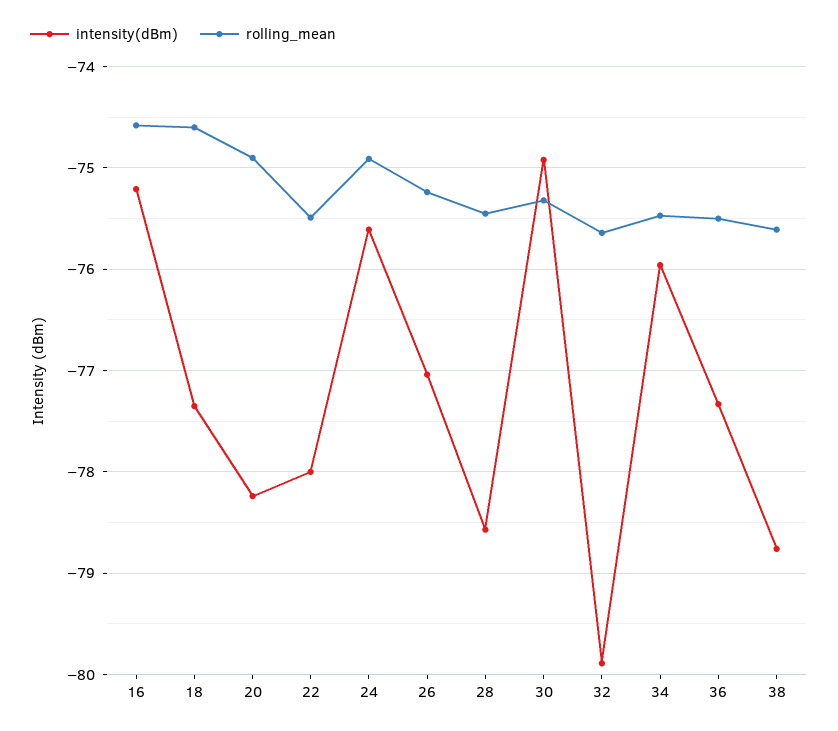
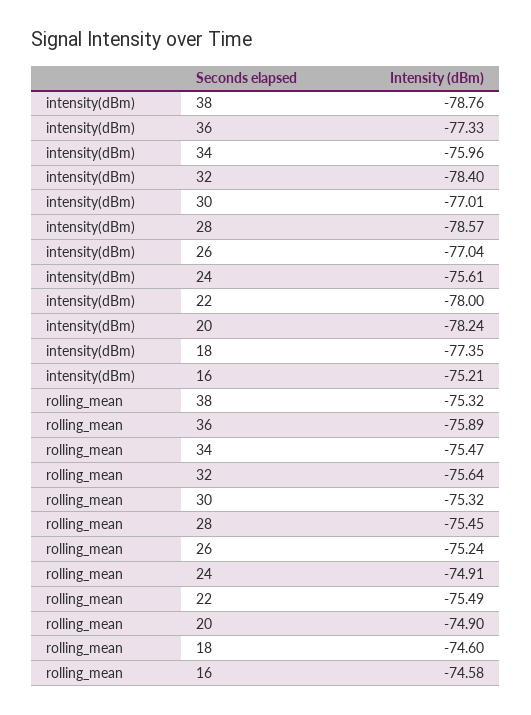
  {
    "intensity(dBm)": {
      "16": -75.21,
      "18": -77.35,
      "20": -78.24,
      "22": -78,
      "24": -75.61,
      "26": -77.04,
      "28": -78.57,
-     "30": -74.9,
+     "30": -77.01,
-     "32": -79.9,
+     "32": -78.4,
      "34": -75.96,
      "36": -77.33,
      "38": -78.76
    },
    "rolling_mean": {
      "16": -74.58,
      "18": -74.6,
      "20": -74.9,
      "22": -75.49,
      "24": -74.91,
      "26": -75.24,
      "28": -75.45,
      "30": -75.32,
      "32": -75.64,
      "34": -75.47,
-     "36": -75.5,
+     "36": -75.89,
-     "38": -75.6
+     "38": -75.32
    }
  }

